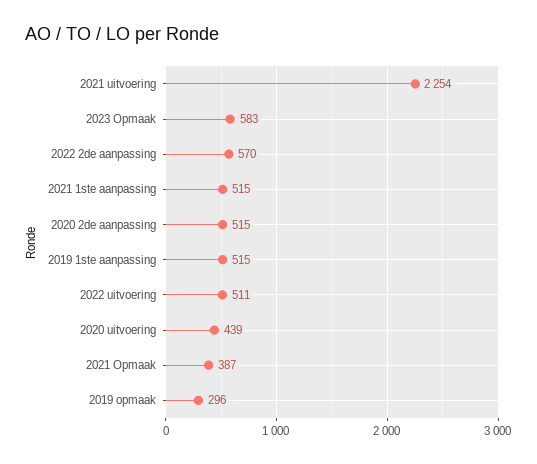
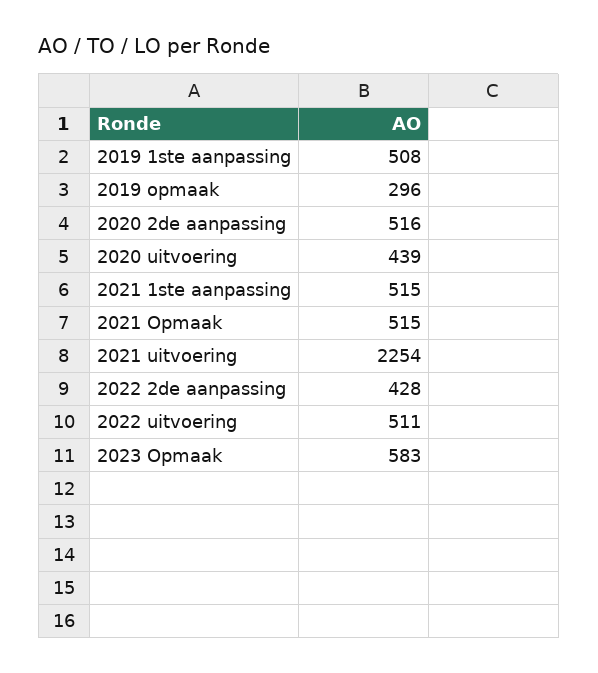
  {
    "2021 uitvoering": 2254,
    "2023 Opmaak": 583,
-   "2022 2de aanpassing": 570,
+   "2022 2de aanpassing": 428,
    "2021 1ste aanpassing": 515,
-   "2020 2de aanpassing": 515,
+   "2020 2de aanpassing": 516,
-   "2019 1ste aanpassing": 515,
+   "2019 1ste aanpassing": 508,
    "2022 uitvoering": 511,
    "2020 uitvoering": 439,
-   "2021 Opmaak": 387,
+   "2021 Opmaak": 515,
    "2019 opmaak": 296
  }

